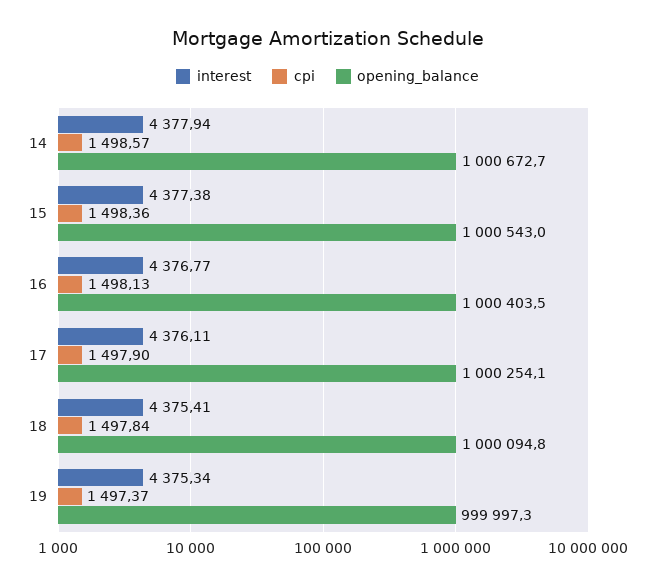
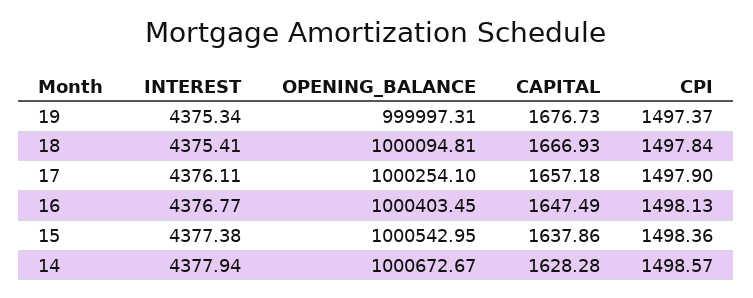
  {
    "interest": {
      "14": 4377.94,
      "15": 4377.38,
      "16": 4376.77,
      "17": 4376.11,
      "18": 4375.41,
      "19": 4375.34
    },
    "cpi": {
      "14": 1498.57,
      "15": 1498.36,
      "16": 1498.13,
      "17": 1497.9,
      "18": 1497.84,
      "19": 1497.37
    },
    "opening_balance": {
      "14": 1000672.67,
      "15": 1000542.95,
      "16": 1000403.45,
      "17": 1000254.1,
      "18": 1000094.81,
      "19": 999997.31
-   }
+   },
+   "CAPITAL": {
+     "19": 1676.73,
+     "18": 1666.93,
+     "17": 1657.18,
+     "16": 1647.49,
+     "15": 1637.86,
+     "14": 1628.28
+   }
  }

